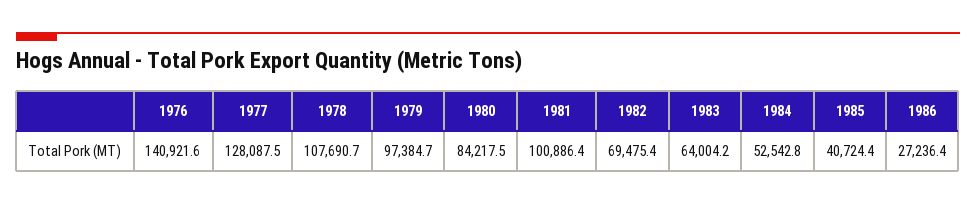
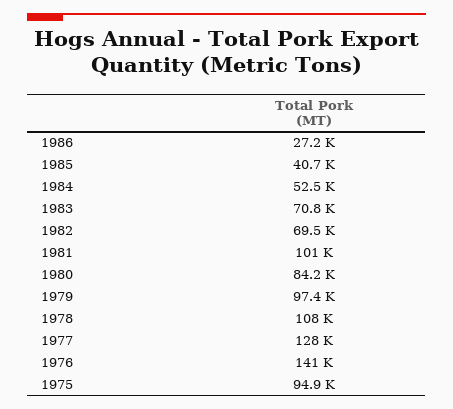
  {
    "1976": 140921.6,
    "1977": 128087.5,
    "1978": 107690.7,
    "1979": 97384.7,
    "1980": 84217.5,
    "1981": 100886.4,
    "1982": 69475.4,
-   "1983": 64004.2,
+   "1983": 70800,
    "1984": 52542.8,
    "1985": 40724.4,
-   "1986": 27236.4
+   "1986": 27236.4,
+   "1975": 94900
  }

